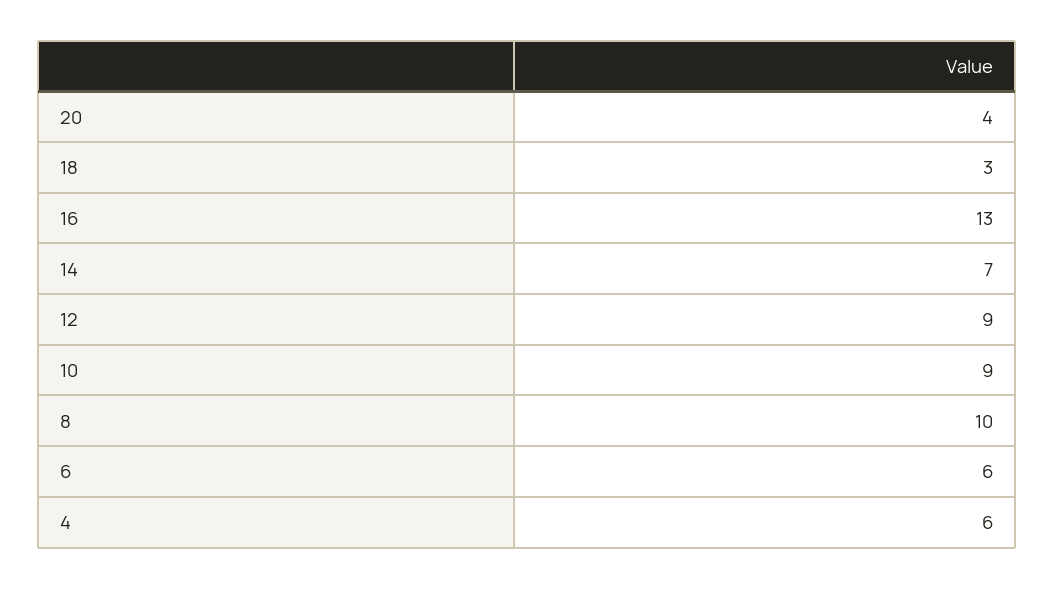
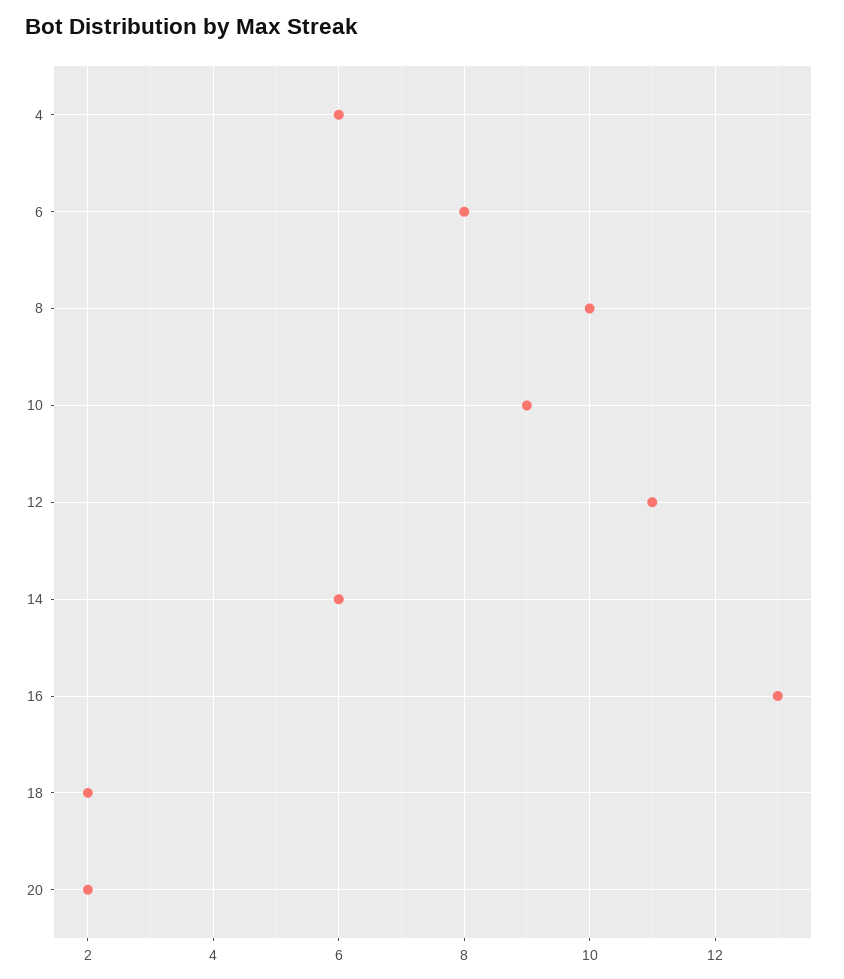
  {
-   "20": 4,
+   "20": 2,
-   "18": 3,
+   "18": 2,
    "16": 13,
-   "14": 7,
+   "14": 6,
-   "12": 9,
+   "12": 11,
    "10": 9,
    "8": 10,
-   "6": 6,
+   "6": 8,
    "4": 6
  }

